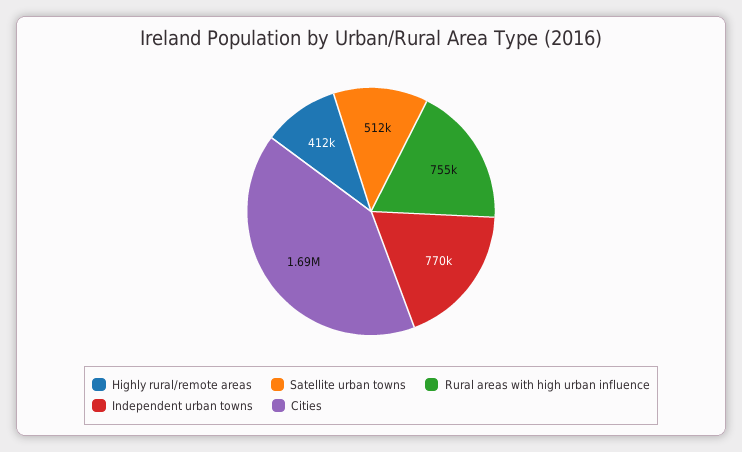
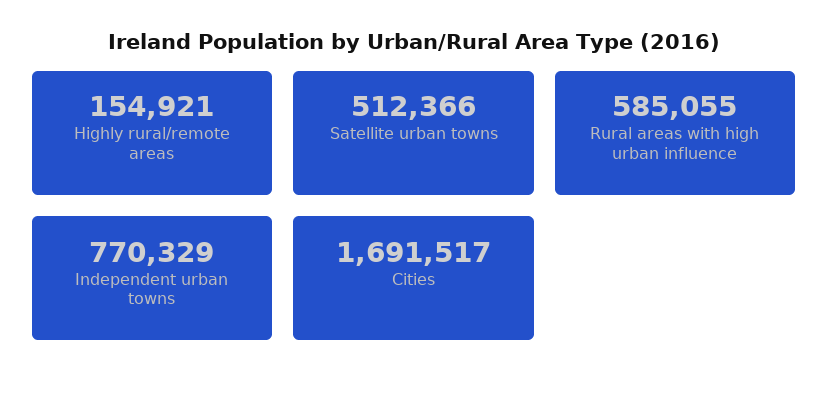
  {
-   "Highly rural/remote areas": 412000,
+   "Highly rural/remote areas": 154921,
    "Satellite urban towns": 512366,
-   "Rural areas with high urban influence": 755000,
+   "Rural areas with high urban influence": 585055,
    "Independent urban towns": 770329,
    "Cities": 1691517
  }

